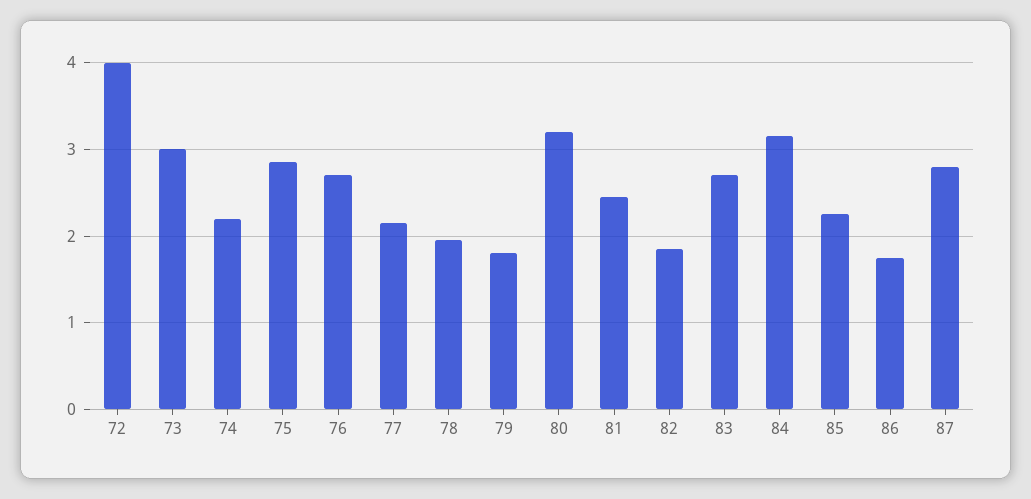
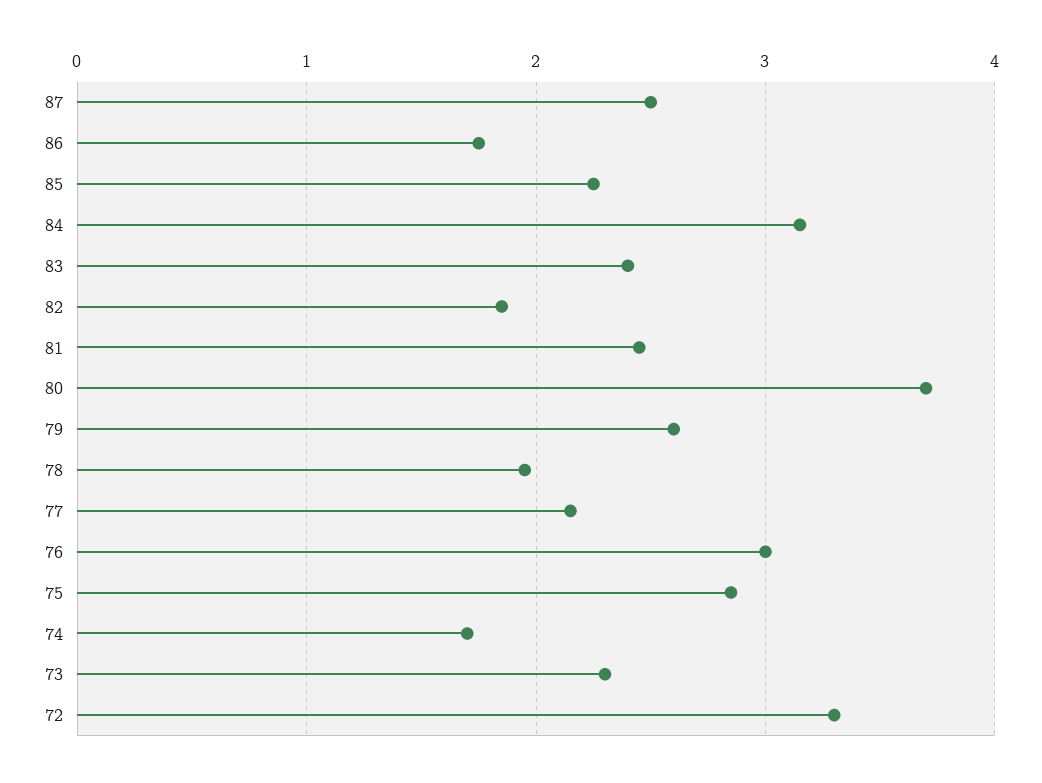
  {
-   "72": 4,
+   "72": 3.3,
-   "73": 3,
+   "73": 2.3,
-   "74": 2.2,
+   "74": 1.7,
    "75": 2.9,
-   "76": 2.7,
+   "76": 3,
    "77": 2.2,
    "78": 2,
-   "79": 1.8,
+   "79": 2.6,
-   "80": 3.2,
+   "80": 3.7,
    "81": 2.5,
    "82": 1.9,
-   "83": 2.7,
+   "83": 2.4,
    "84": 3.2,
    "85": 2.3,
    "86": 1.8,
-   "87": 2.8
+   "87": 2.5
  }

